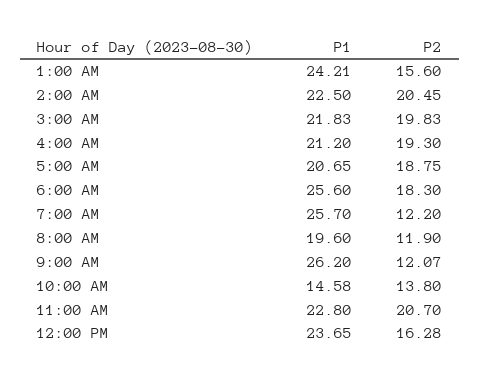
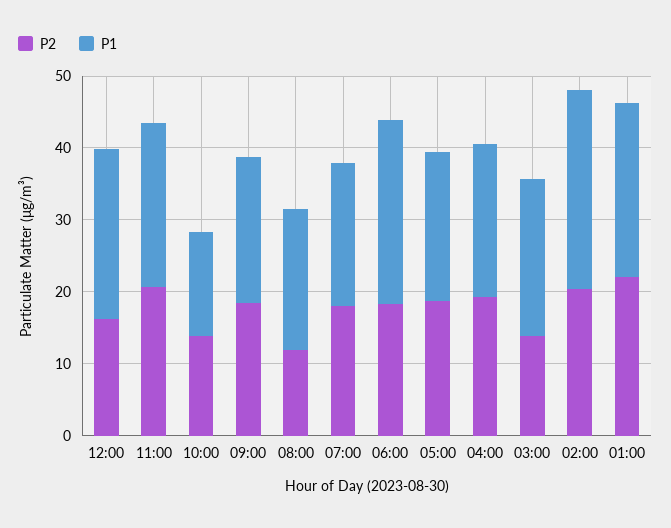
  {
    "P1": {
      "1:00 AM": 24.21,
-     "2:00 AM": 22.5,
+     "2:00 AM": 28,
      "3:00 AM": 21.83,
      "4:00 AM": 21.2,
      "5:00 AM": 20.65,
      "6:00 AM": 25.6,
-     "7:00 AM": 25.7,
+     "7:00 AM": 20,
      "8:00 AM": 19.6,
-     "9:00 AM": 26.2,
+     "9:00 AM": 20,
      "10:00 AM": 14.58,
      "11:00 AM": 22.8,
      "12:00 PM": 23.65
    },
    "P2": {
-     "1:00 AM": 15.6,
+     "1:00 AM": 22,
      "2:00 AM": 20.45,
-     "3:00 AM": 19.83,
+     "3:00 AM": 14,
      "4:00 AM": 19.3,
      "5:00 AM": 18.75,
      "6:00 AM": 18.3,
-     "7:00 AM": 12.2,
+     "7:00 AM": 18,
      "8:00 AM": 11.9,
-     "9:00 AM": 12.07,
+     "9:00 AM": 18,
      "10:00 AM": 13.8,
      "11:00 AM": 20.7,
      "12:00 PM": 16.28
    }
  }

